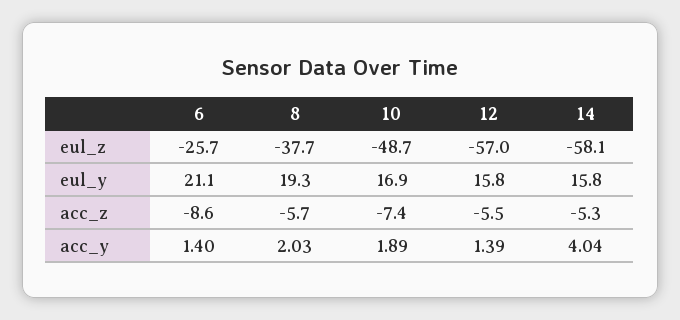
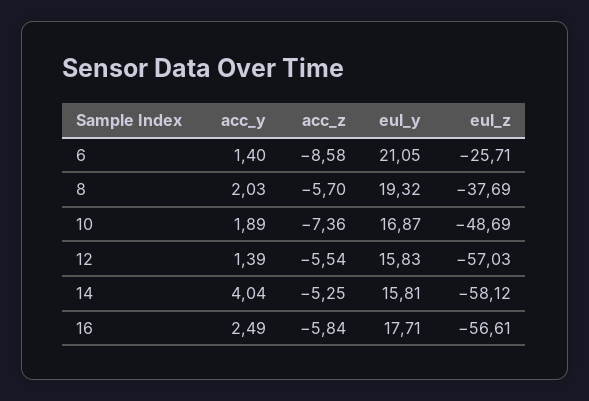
  {
    "6": {
      "eul_z": -25.71,
      "eul_y": 21.05,
      "acc_z": -8.58,
      "acc_y": 1.4
    },
    "8": {
      "eul_z": -37.69,
      "eul_y": 19.32,
      "acc_z": -5.7,
      "acc_y": 2.03
    },
    "10": {
      "eul_z": -48.69,
      "eul_y": 16.87,
      "acc_z": -7.36,
      "acc_y": 1.89
    },
    "12": {
      "eul_z": -57.03,
      "eul_y": 15.83,
      "acc_z": -5.54,
      "acc_y": 1.39
    },
    "14": {
      "eul_z": -58.12,
      "eul_y": 15.81,
      "acc_z": -5.25,
      "acc_y": 4.04
-   }
+   },
+   "16": {
+     "acc_y": 2.49,
+     "acc_z": -5.84,
+     "eul_y": 17.71,
+     "eul_z": -56.61
+   }
  }

